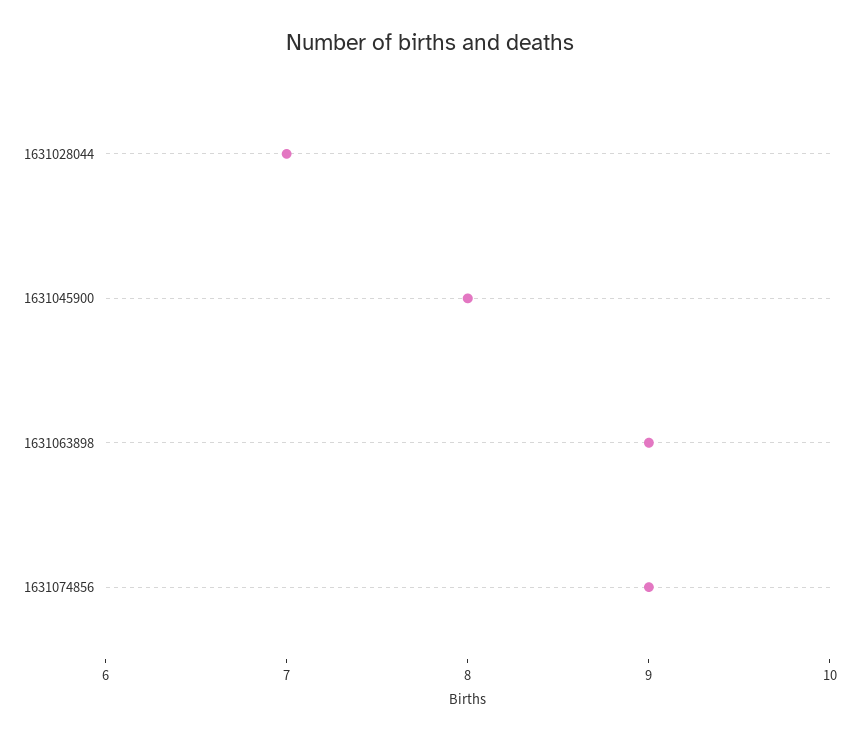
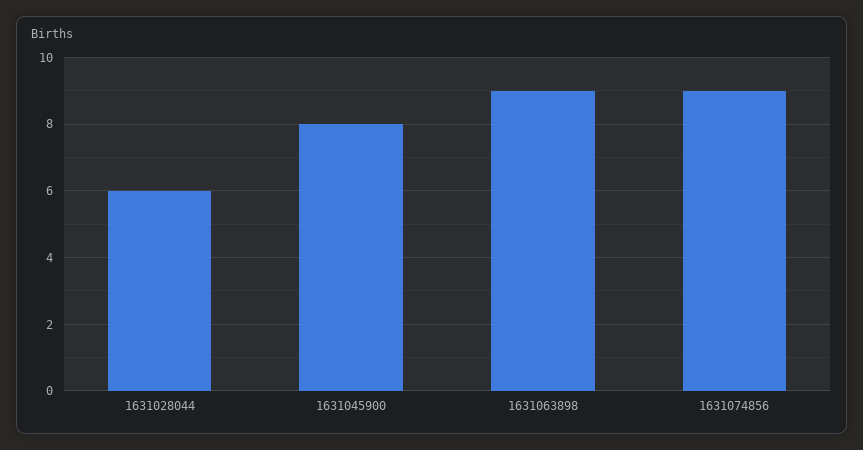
  {
-   "1631028044": 7,
+   "1631028044": 6,
    "1631045900": 8,
    "1631063898": 9,
    "1631074856": 9
  }

